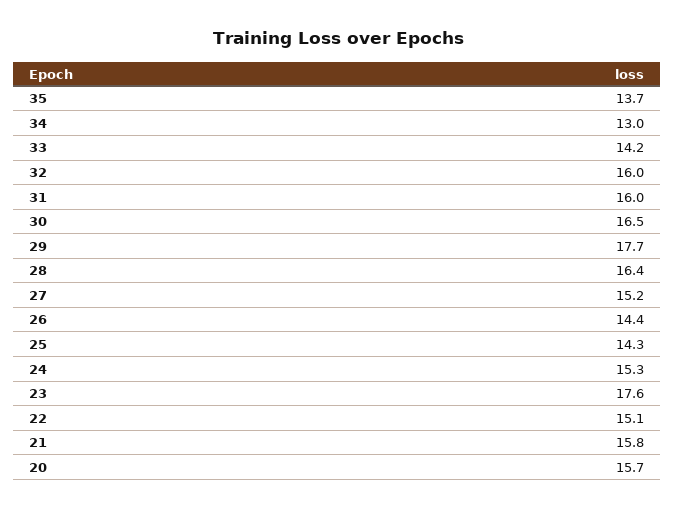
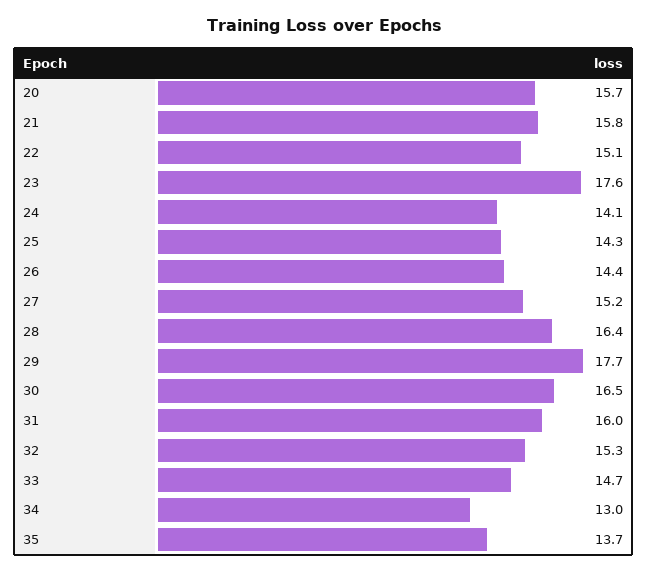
  {
    "35": 13.7,
    "34": 13,
-   "33": 14.2,
+   "33": 14.7,
-   "32": 16,
+   "32": 15.3,
    "31": 16,
    "30": 16.5,
    "29": 17.7,
    "28": 16.4,
    "27": 15.2,
    "26": 14.4,
    "25": 14.3,
-   "24": 15.3,
+   "24": 14.1,
    "23": 17.6,
    "22": 15.1,
    "21": 15.8,
    "20": 15.7
  }

